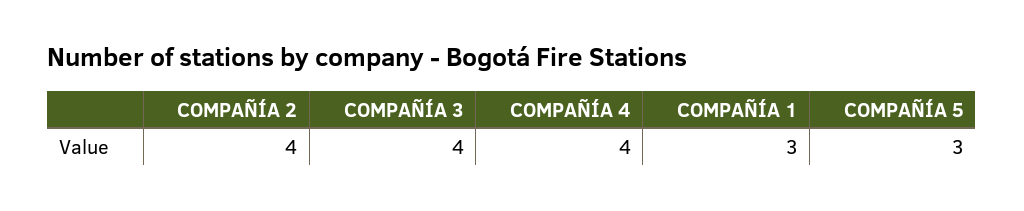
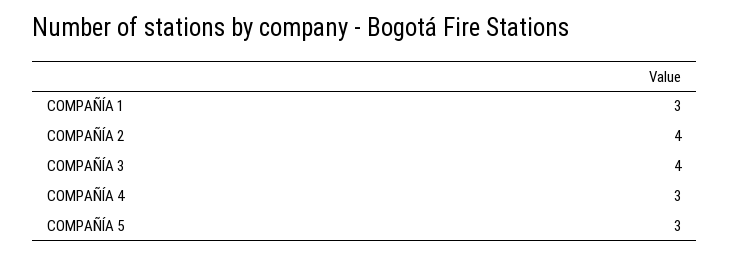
  {
    "COMPAÑÍA 2": 4,
    "COMPAÑÍA 3": 4,
-   "COMPAÑÍA 4": 4,
+   "COMPAÑÍA 4": 3,
    "COMPAÑÍA 1": 3,
    "COMPAÑÍA 5": 3
  }

